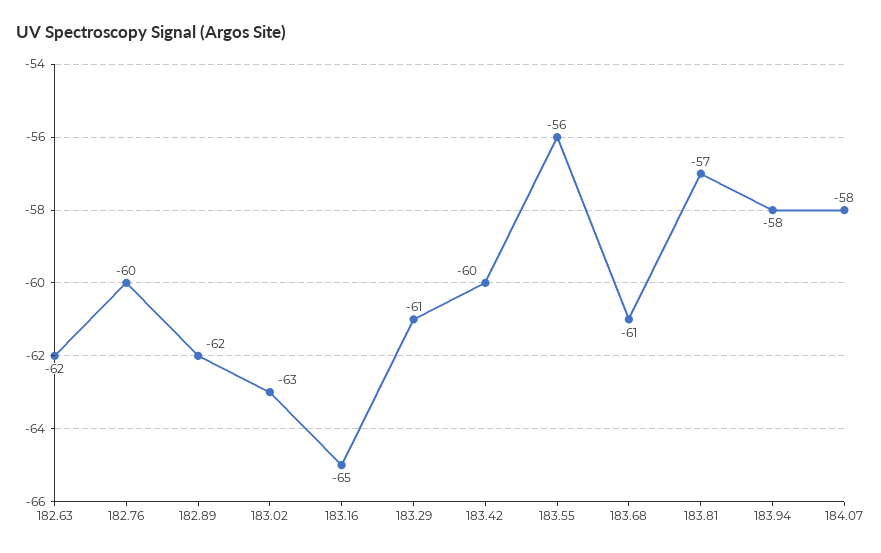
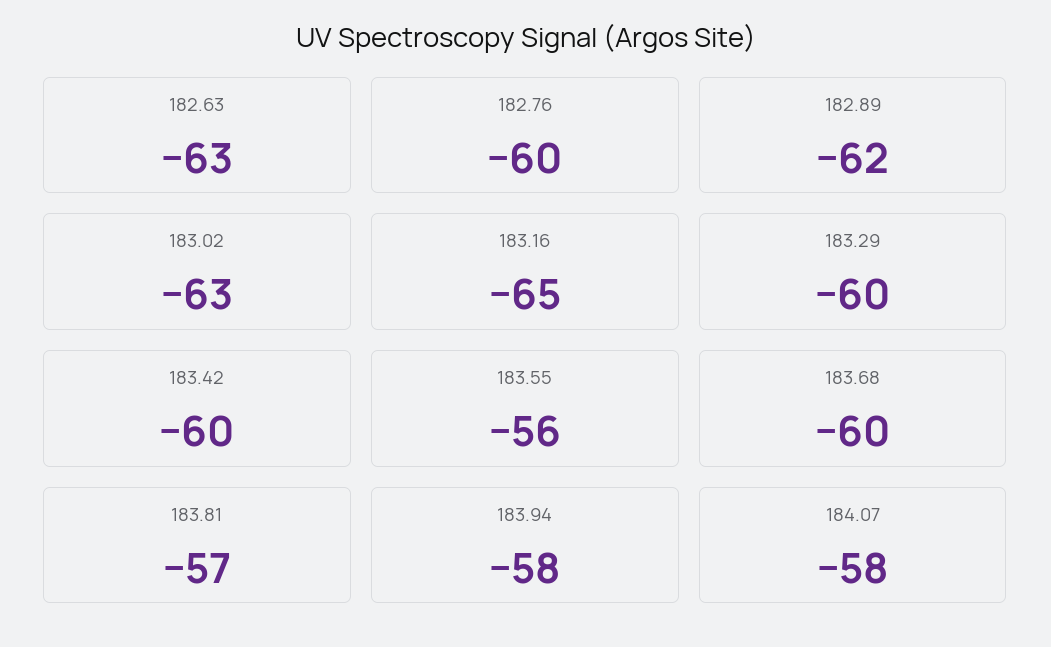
  {
-   "182.63": -62,
+   "182.63": -63,
    "182.76": -60,
    "182.89": -62,
    "183.02": -63,
    "183.16": -65,
-   "183.29": -61,
+   "183.29": -60,
    "183.42": -60,
    "183.55": -56,
-   "183.68": -61,
+   "183.68": -60,
    "183.81": -57,
    "183.94": -58,
    "184.07": -58
  }

